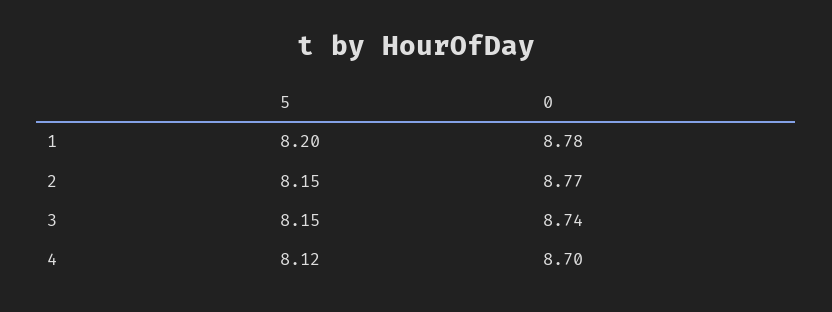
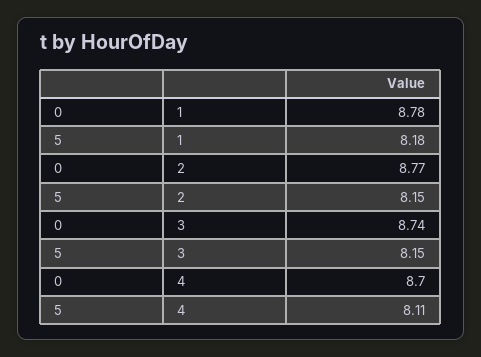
  {
    "5": {
-     "1": 8.2,
+     "1": 8.18,
      "2": 8.15,
      "3": 8.15,
-     "4": 8.12
+     "4": 8.11
    },
    "0": {
      "1": 8.78,
      "2": 8.77,
      "3": 8.74,
      "4": 8.7
    }
  }

